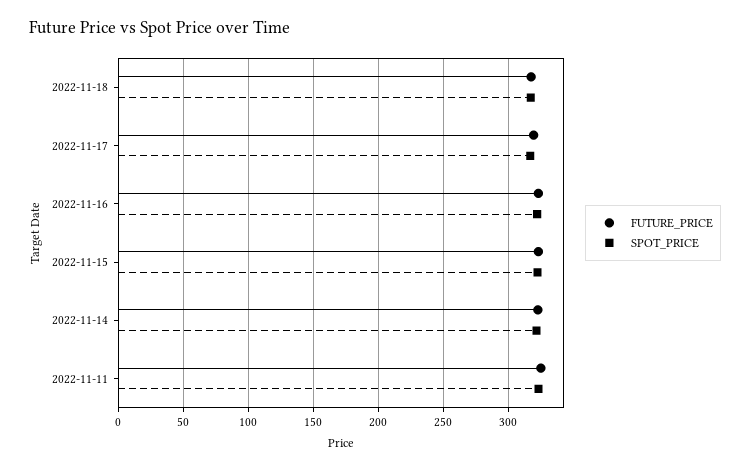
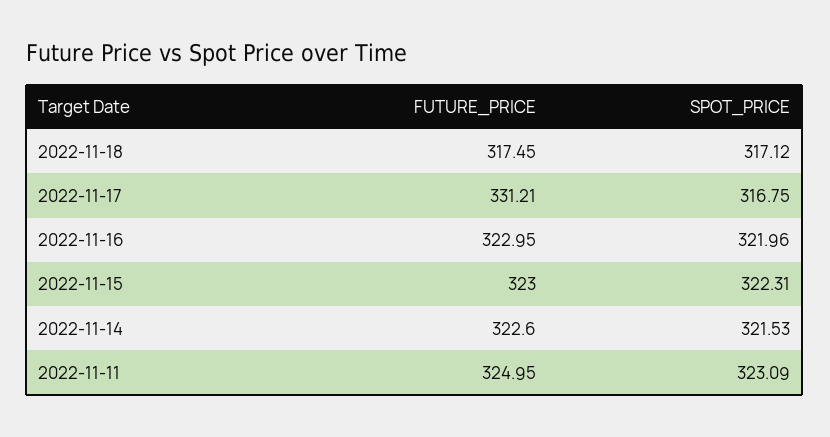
  {
    "FUTURE_PRICE": {
      "2022-11-18": 317.45,
-     "2022-11-17": 320,
+     "2022-11-17": 331.21,
      "2022-11-16": 322.95,
      "2022-11-15": 323,
      "2022-11-14": 322.6,
      "2022-11-11": 324.95
    },
    "SPOT_PRICE": {
      "2022-11-18": 317.12,
      "2022-11-17": 316.75,
      "2022-11-16": 321.96,
      "2022-11-15": 322.31,
      "2022-11-14": 321.53,
      "2022-11-11": 323.09
    }
  }

